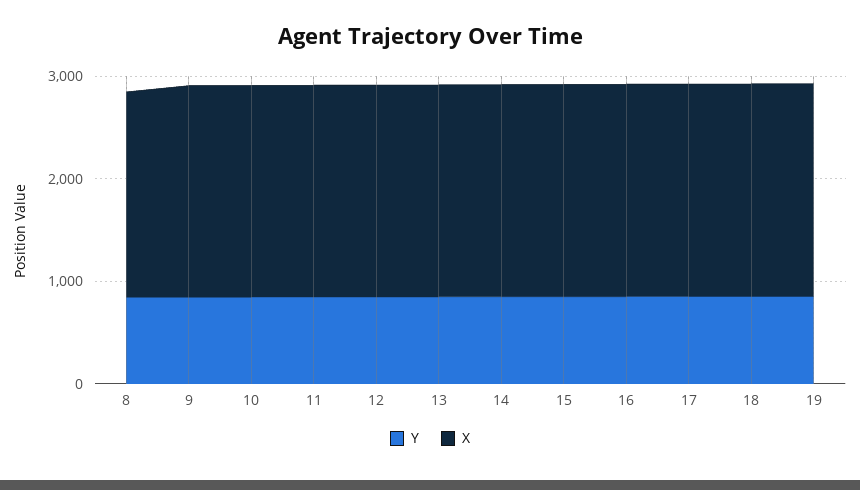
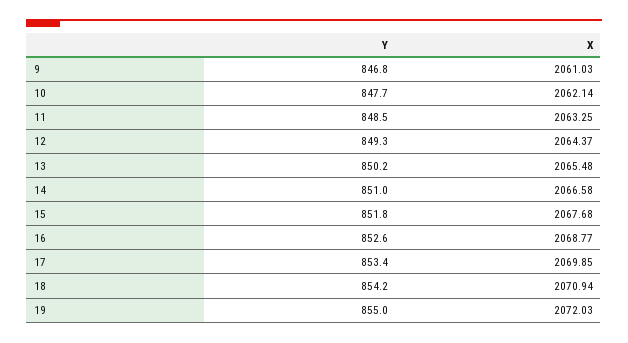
  {
    "Y": {
-     "8": 800,
      "9": 846.8,
      "10": 847.7,
      "11": 848.5,
      "12": 849.3,
      "13": 850.2,
      "14": 851,
      "15": 851.8,
      "16": 852.6,
      "17": 853.4,
      "18": 854.2,
      "19": 855
    },
    "X": {
-     "8": 2000,
      "9": 2061.03,
      "10": 2062.14,
      "11": 2063.25,
      "12": 2064.37,
      "13": 2065.48,
      "14": 2066.58,
      "15": 2067.68,
      "16": 2068.77,
      "17": 2069.85,
      "18": 2070.94,
      "19": 2072.03
    }
  }

